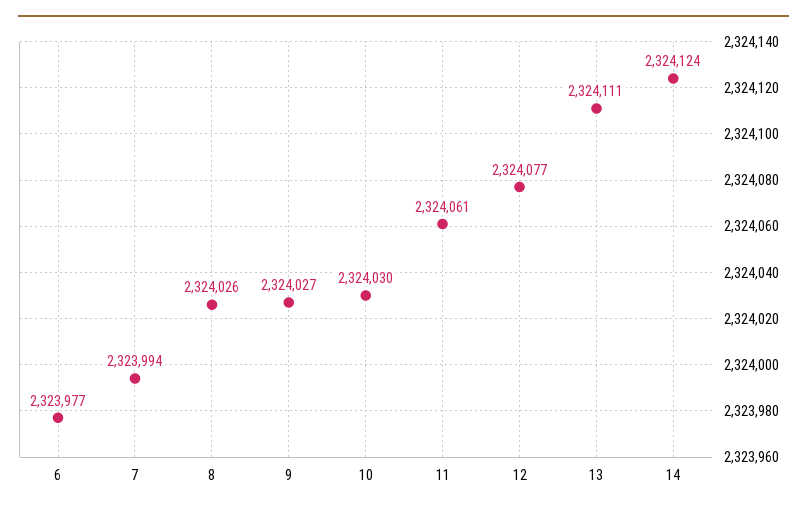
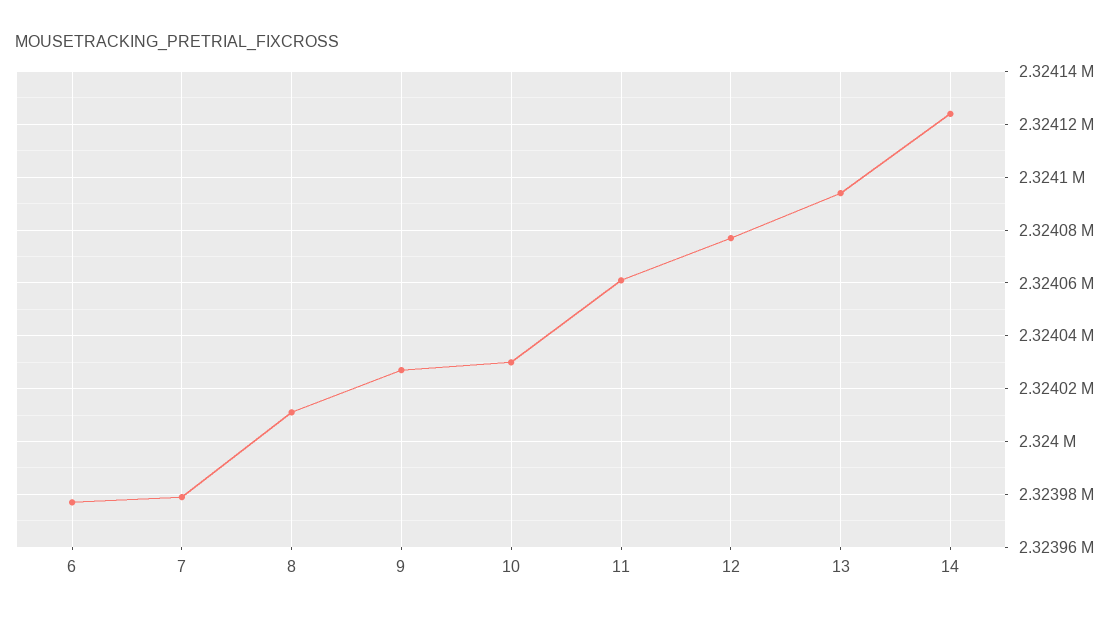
  {
    "6": 2323977,
-   "7": 2323994,
+   "7": 2323980,
-   "8": 2324026,
+   "8": 2324010,
    "9": 2324027,
    "10": 2324030,
    "11": 2324061,
    "12": 2324077,
-   "13": 2324111,
+   "13": 2324095,
    "14": 2324124
  }

